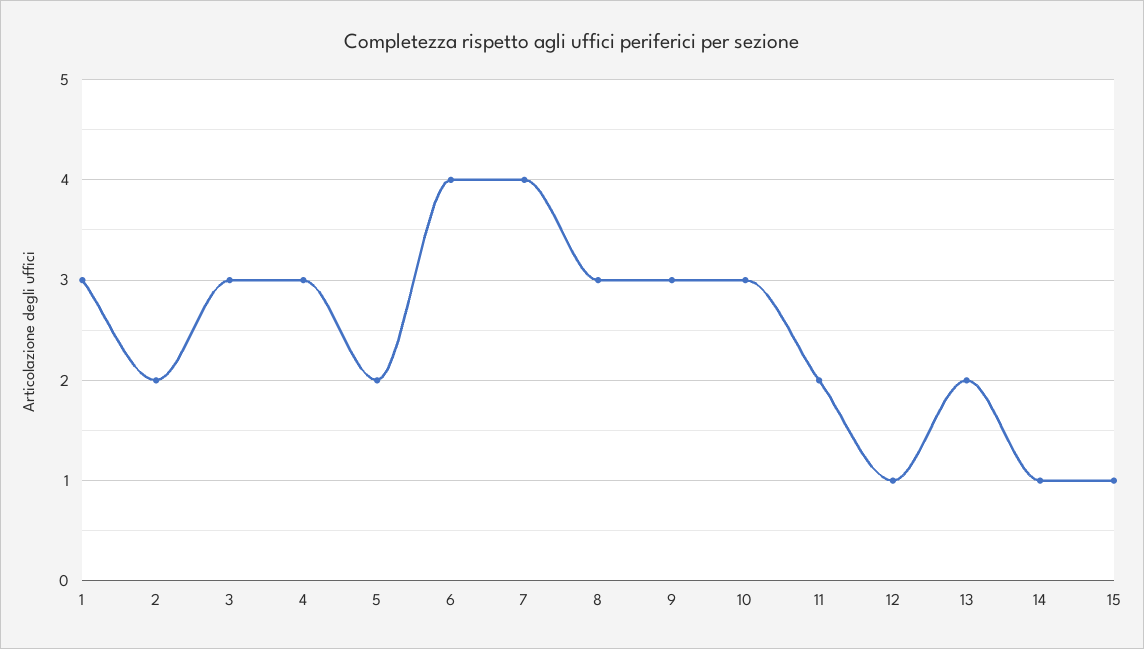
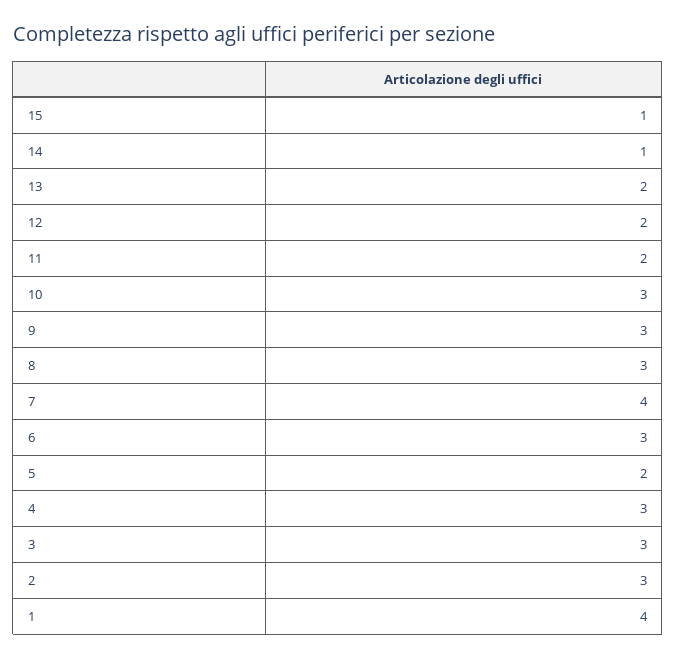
  {
-   "1": 3,
+   "1": 4,
-   "2": 2,
+   "2": 3,
    "3": 3,
    "4": 3,
    "5": 2,
-   "6": 4,
+   "6": 3,
    "7": 4,
    "8": 3,
    "9": 3,
    "10": 3,
    "11": 2,
-   "12": 1,
+   "12": 2,
    "13": 2,
    "14": 1,
    "15": 1
  }

